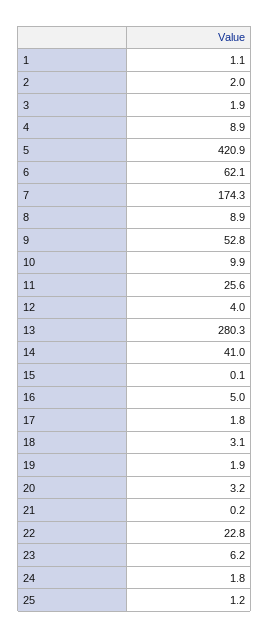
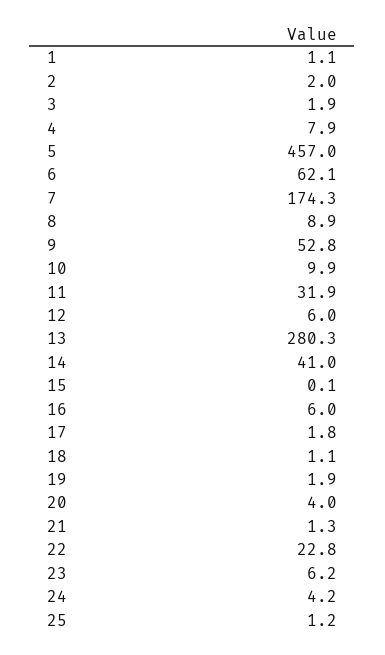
  {
    "1": 1.1,
    "2": 2,
    "3": 1.9,
-   "4": 8.9,
+   "4": 7.9,
-   "5": 420.9,
+   "5": 457,
    "6": 62.1,
    "7": 174.3,
    "8": 8.9,
    "9": 52.8,
    "10": 9.9,
-   "11": 25.6,
+   "11": 31.9,
-   "12": 4,
+   "12": 6,
    "13": 280.3,
    "14": 41,
    "15": 0.1,
-   "16": 5,
+   "16": 6,
    "17": 1.8,
-   "18": 3.1,
+   "18": 1.1,
    "19": 1.9,
-   "20": 3.2,
+   "20": 4,
-   "21": 0.2,
+   "21": 1.3,
    "22": 22.8,
    "23": 6.2,
-   "24": 1.8,
+   "24": 4.2,
    "25": 1.2
  }

